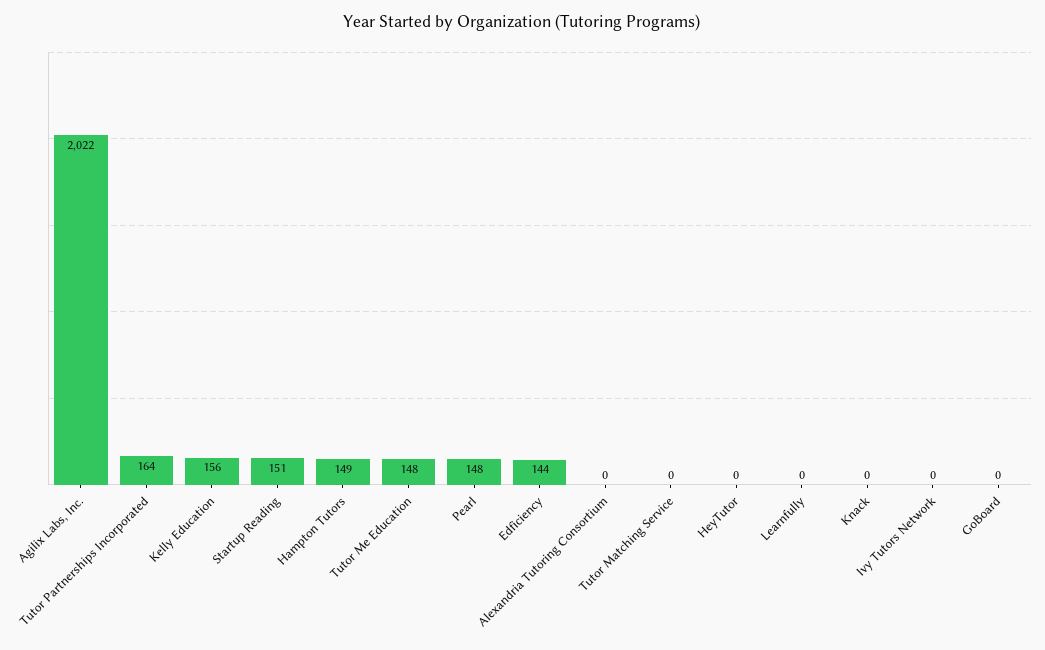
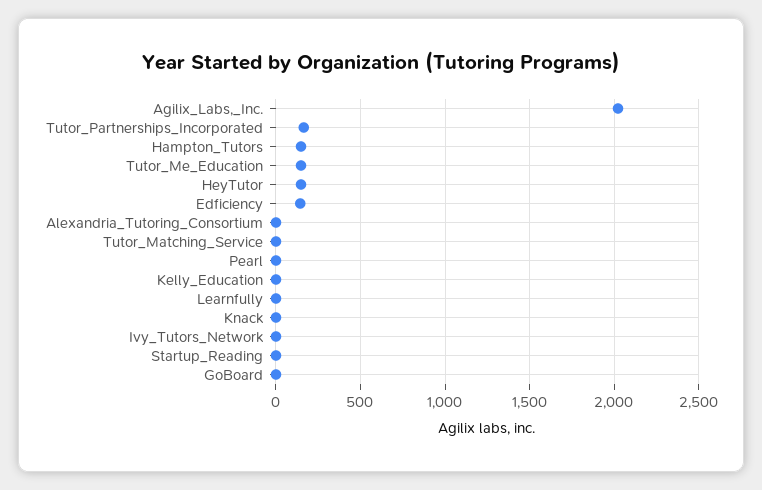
  {
    "Agilix Labs, Inc.": 2022,
    "Tutor Partnerships Incorporated": 164,
-   "Kelly Education": 156,
+   "Kelly Education": 0,
-   "Startup Reading": 151,
+   "Startup Reading": 0,
    "Hampton Tutors": 149,
    "Tutor Me Education": 148,
-   "Pearl": 148,
+   "Pearl": 0,
    "Edficiency": 144,
    "Alexandria Tutoring Consortium": 0,
    "Tutor Matching Service": 0,
-   "HeyTutor": 0,
+   "HeyTutor": 150,
    "Learnfully": 0,
    "Knack": 0,
    "Ivy Tutors Network": 0,
    "GoBoard": 0
  }

